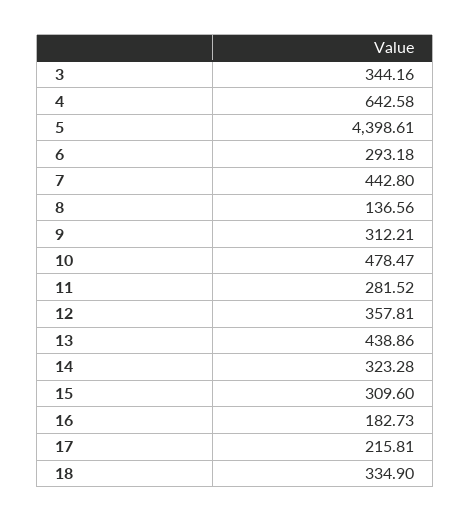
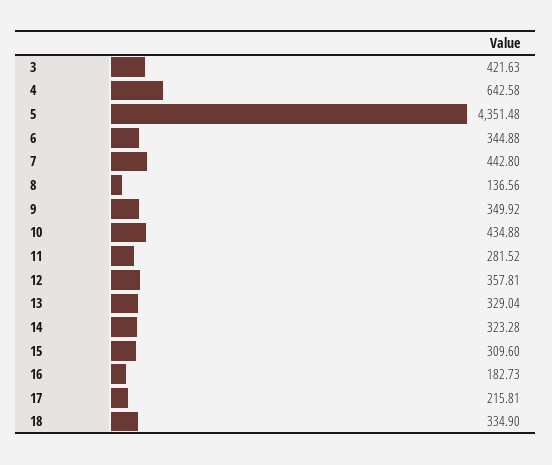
  {
-   "3": 344.16,
+   "3": 421.63,
    "4": 642.58,
-   "5": 4398.61,
+   "5": 4351.48,
-   "6": 293.18,
+   "6": 344.88,
    "7": 442.8,
    "8": 136.56,
-   "9": 312.21,
+   "9": 349.92,
-   "10": 478.47,
+   "10": 434.88,
    "11": 281.52,
    "12": 357.81,
-   "13": 438.86,
+   "13": 329.04,
    "14": 323.28,
    "15": 309.6,
    "16": 182.73,
    "17": 215.81,
    "18": 334.9
  }

